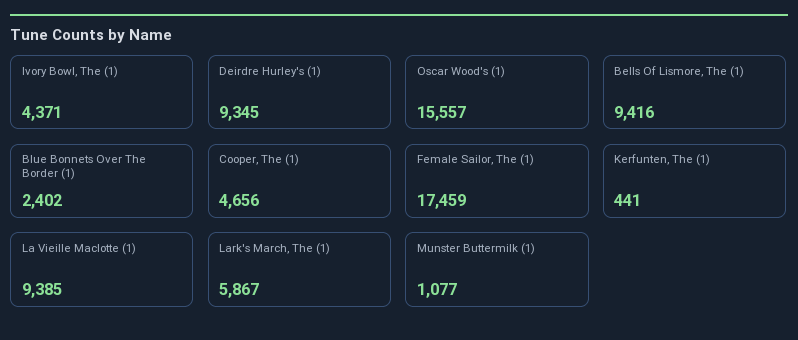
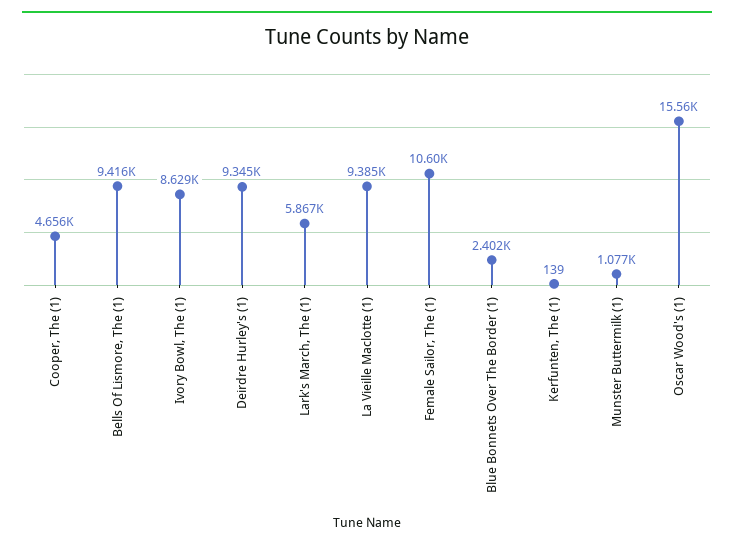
  {
-   "Ivory Bowl, The (1)": 4371,
+   "Ivory Bowl, The (1)": 8629,
    "Deirdre Hurley's (1)": 9345,
    "Oscar Wood's (1)": 15557,
    "Bells Of Lismore, The (1)": 9416,
    "Blue Bonnets Over The Border (1)": 2402,
    "Cooper, The (1)": 4656,
-   "Female Sailor, The (1)": 17459,
+   "Female Sailor, The (1)": 10600,
-   "Kerfunten, The (1)": 441,
+   "Kerfunten, The (1)": 139,
    "La Vieille Maclotte (1)": 9385,
    "Lark's March, The (1)": 5867,
    "Munster Buttermilk (1)": 1077
  }

